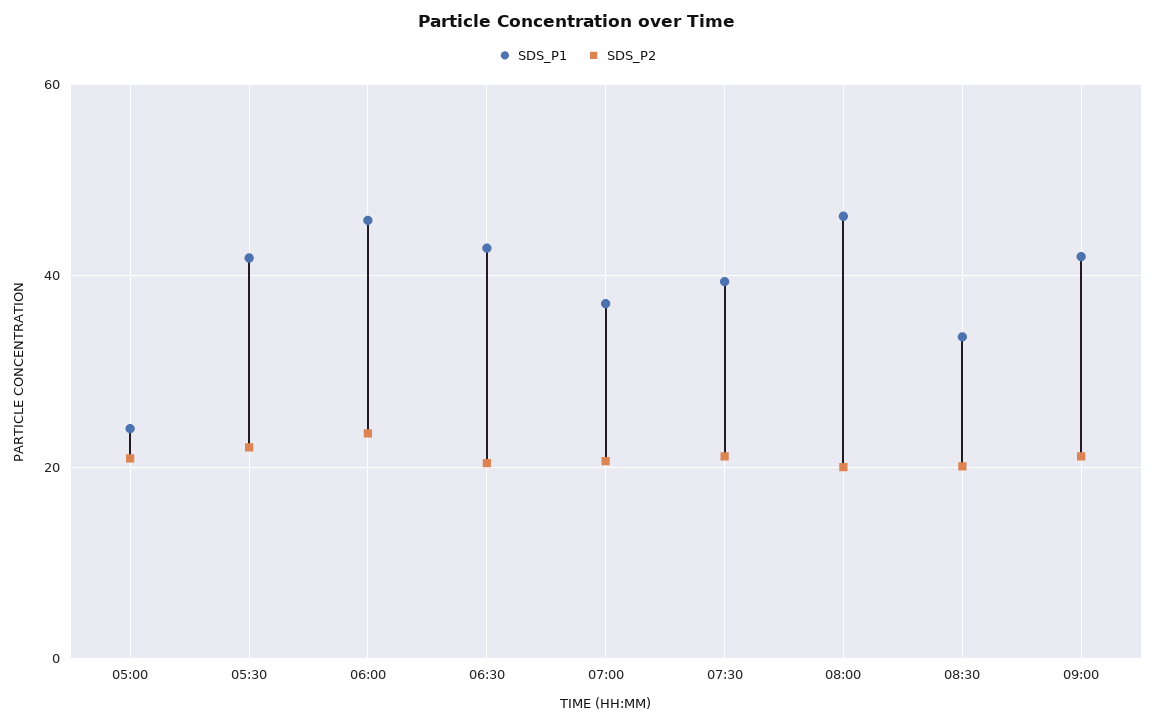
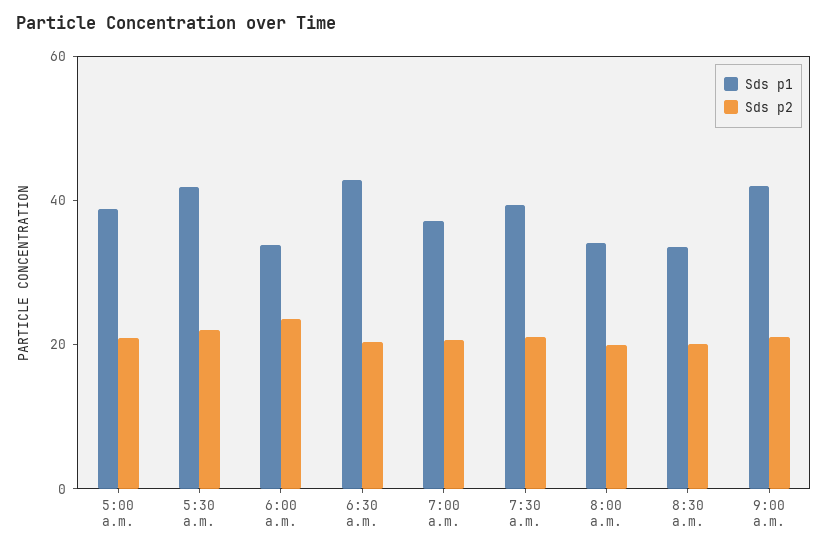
  {
    "SDS_P1": {
-     "05:00": 24,
+     "05:00": 40,
      "05:30": 42,
-     "06:00": 46,
+     "06:00": 35,
      "06:30": 42,
      "07:00": 38,
      "07:30": 40,
-     "08:00": 46,
+     "08:00": 35,
      "08:30": 34,
      "09:00": 42
    },
    "SDS_P2": {
      "05:00": 20,
      "05:30": 22,
      "06:00": 24,
      "06:30": 20,
      "07:00": 20,
      "07:30": 22,
      "08:00": 20,
      "08:30": 20,
      "09:00": 22
    }
  }

